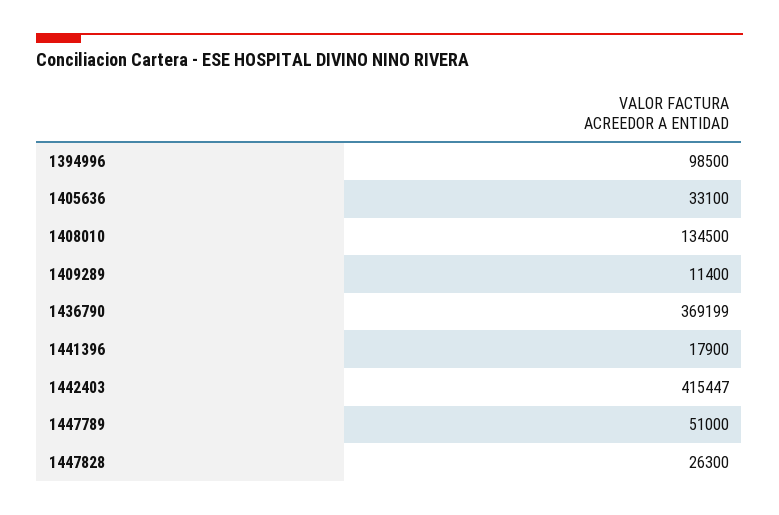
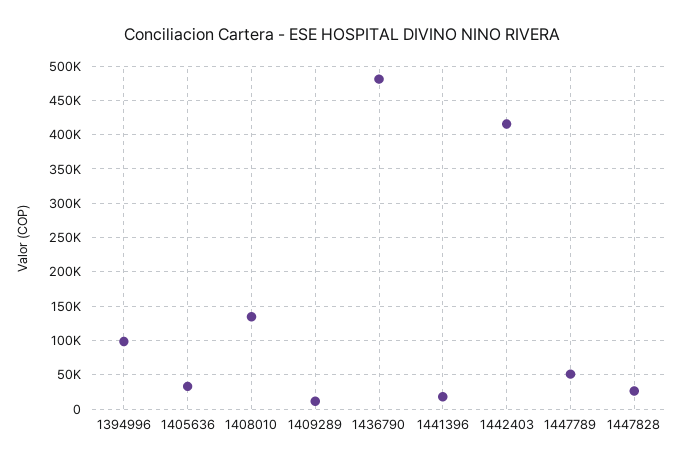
  {
    "1394996": 98500,
    "1405636": 33100,
    "1408010": 134500,
    "1409289": 11400,
-   "1436790": 369199,
+   "1436790": 480000,
    "1441396": 17900,
    "1442403": 415447,
    "1447789": 51000,
    "1447828": 26300
  }

